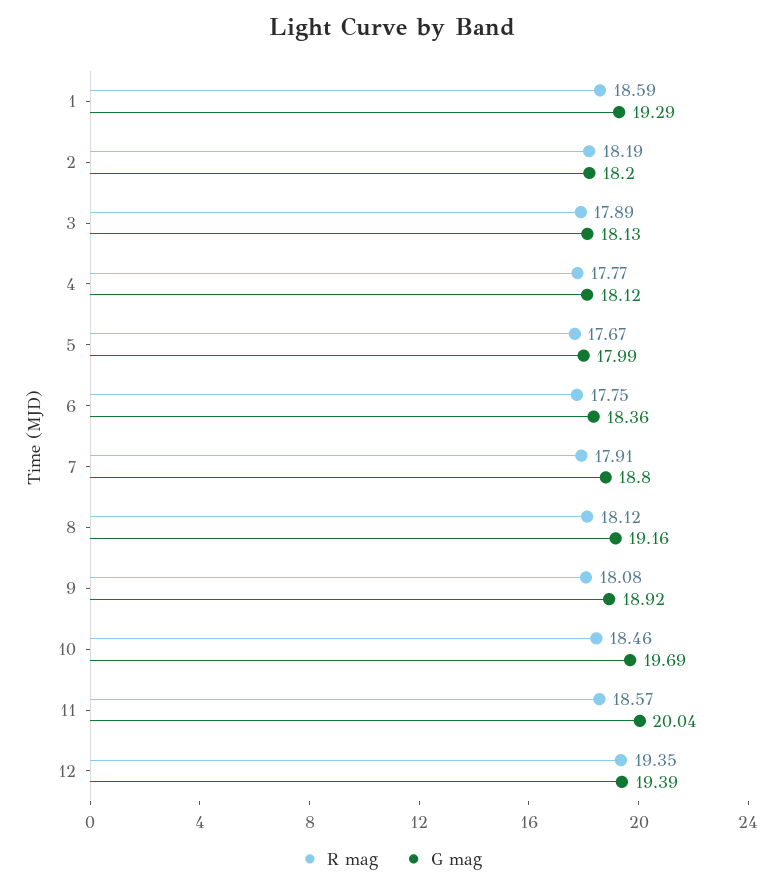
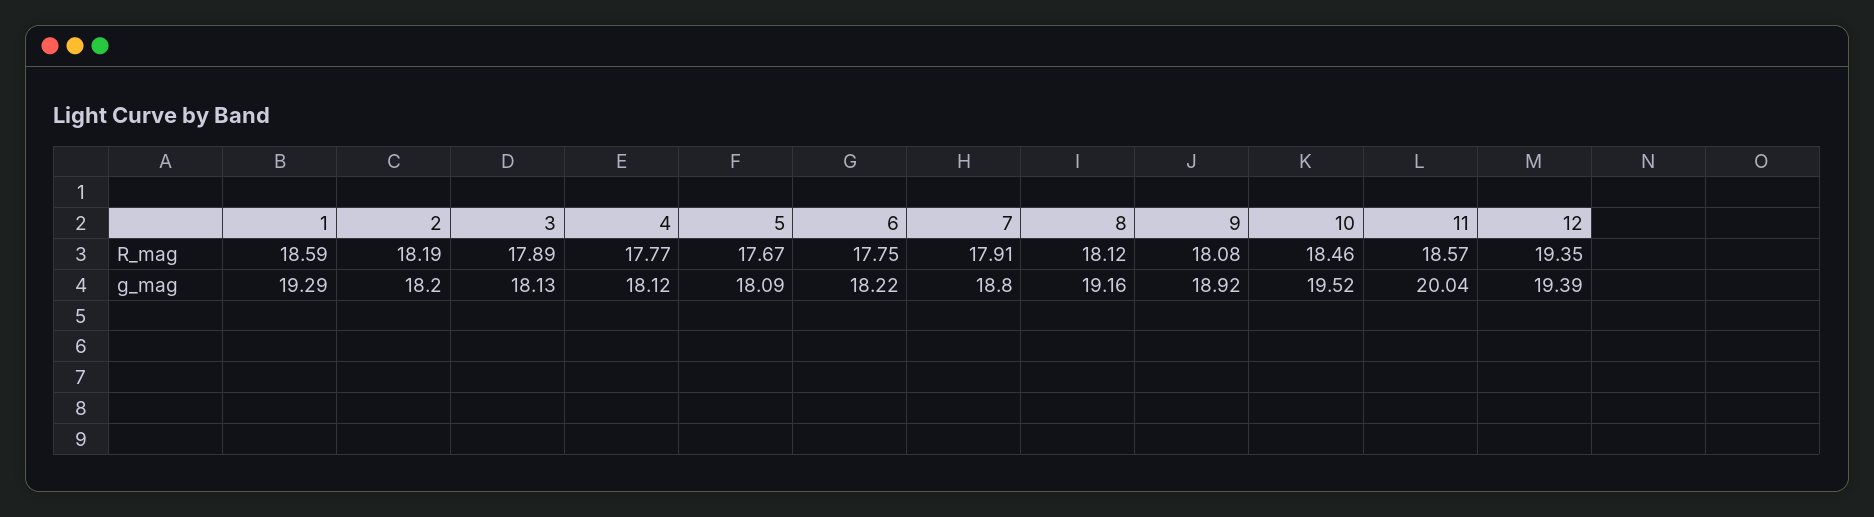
  {
    "R mag": {
      "1": 18.59,
      "2": 18.19,
      "3": 17.89,
      "4": 17.77,
      "5": 17.67,
      "6": 17.75,
      "7": 17.91,
      "8": 18.12,
      "9": 18.08,
      "10": 18.46,
      "11": 18.57,
      "12": 19.35
    },
    "G mag": {
      "1": 19.29,
      "2": 18.2,
      "3": 18.13,
      "4": 18.12,
-     "5": 17.99,
+     "5": 18.09,
-     "6": 18.36,
+     "6": 18.22,
      "7": 18.8,
      "8": 19.16,
      "9": 18.92,
-     "10": 19.69,
+     "10": 19.52,
      "11": 20.04,
      "12": 19.39
    }
  }

